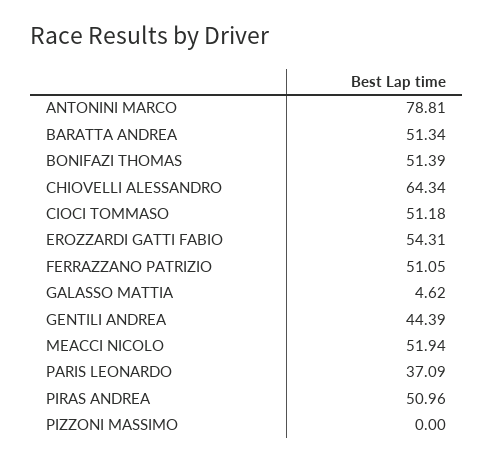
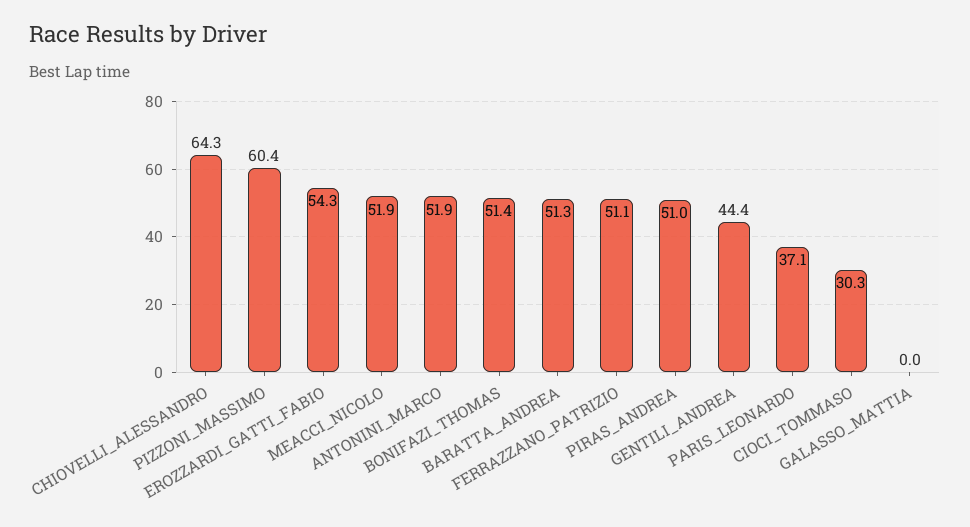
  {
-   "ANTONINI MARCO": 78.81,
+   "ANTONINI MARCO": 51.9,
    "BARATTA ANDREA": 51.34,
    "BONIFAZI THOMAS": 51.39,
    "CHIOVELLI ALESSANDRO": 64.34,
-   "CIOCI TOMMASO": 51.18,
+   "CIOCI TOMMASO": 30.3,
    "EROZZARDI GATTI FABIO": 54.31,
    "FERRAZZANO PATRIZIO": 51.05,
-   "GALASSO MATTIA": 4.62,
+   "GALASSO MATTIA": 0,
    "GENTILI ANDREA": 44.39,
    "MEACCI NICOLO": 51.94,
    "PARIS LEONARDO": 37.09,
    "PIRAS ANDREA": 50.96,
-   "PIZZONI MASSIMO": 0
+   "PIZZONI MASSIMO": 60.4
  }

